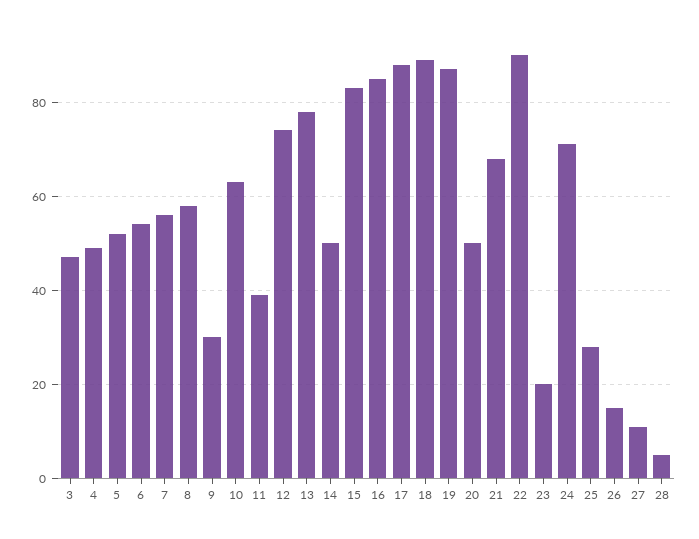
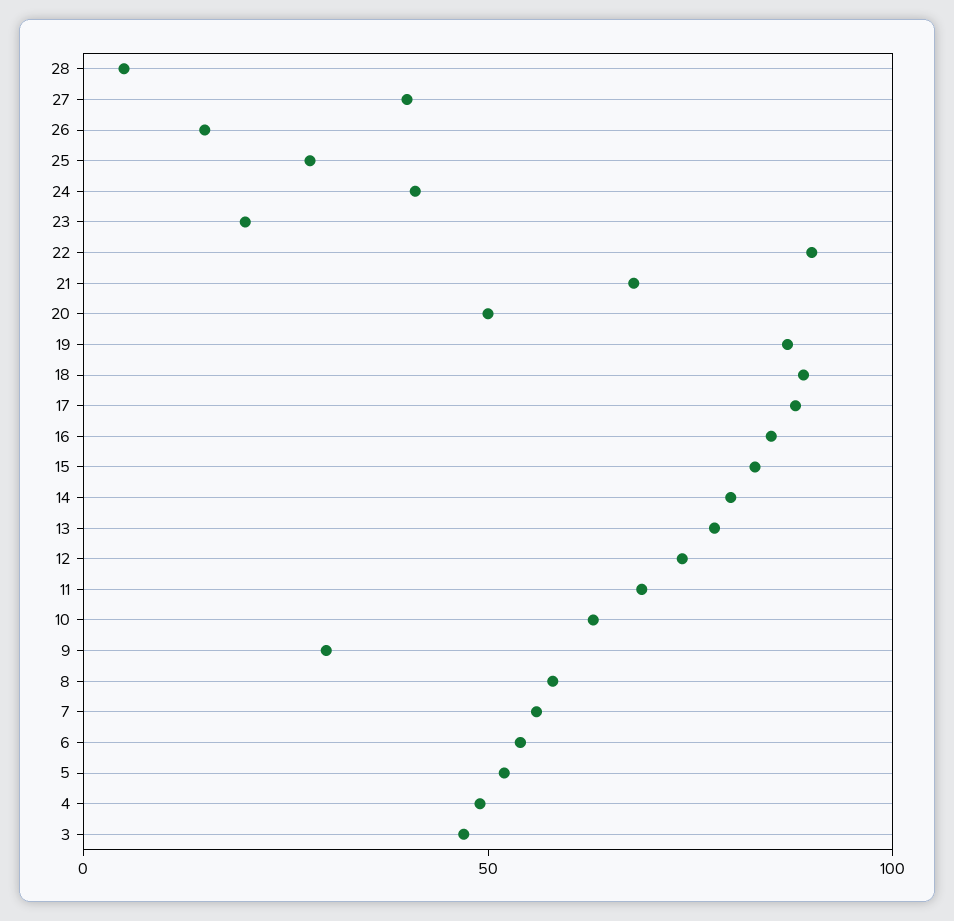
  {
    "3": 45,
    "4": 50,
    "5": 50,
    "6": 55,
    "7": 55,
    "8": 60,
    "9": 30,
    "10": 65,
-   "11": 40,
+   "11": 70,
    "12": 75,
    "13": 80,
-   "14": 50,
+   "14": 80,
    "15": 85,
    "16": 85,
    "17": 90,
    "18": 90,
    "19": 85,
    "20": 50,
    "21": 70,
    "22": 90,
    "23": 20,
-   "24": 70,
+   "24": 40,
    "25": 30,
    "26": 15,
-   "27": 10,
+   "27": 40,
    "28": 5
  }

